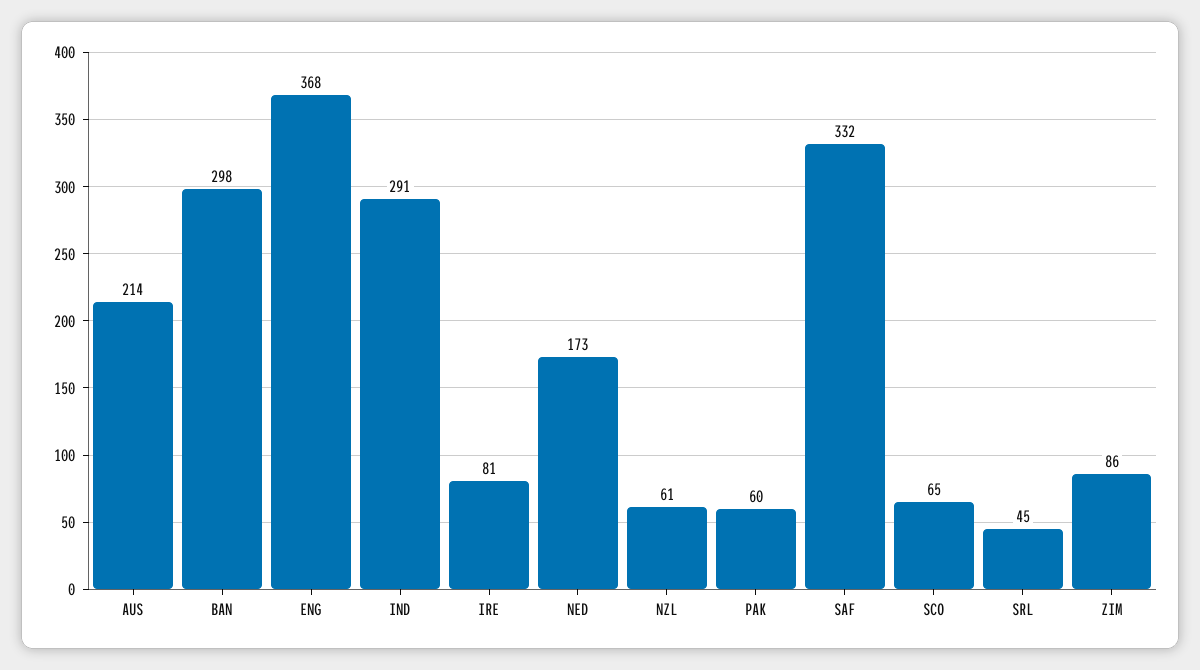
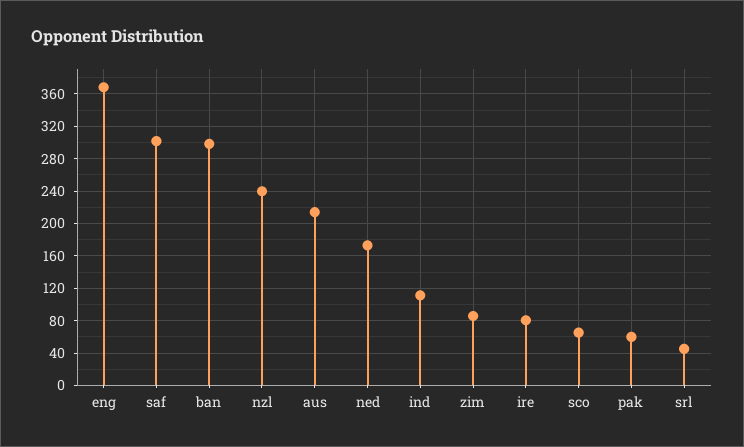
  {
    "AUS": 214,
    "BAN": 298,
    "ENG": 368,
-   "IND": 291,
+   "IND": 110,
    "IRE": 81,
    "NED": 173,
-   "NZL": 61,
+   "NZL": 240,
    "PAK": 60,
-   "SAF": 332,
+   "SAF": 300,
    "SCO": 65,
    "SRL": 45,
    "ZIM": 86
  }

